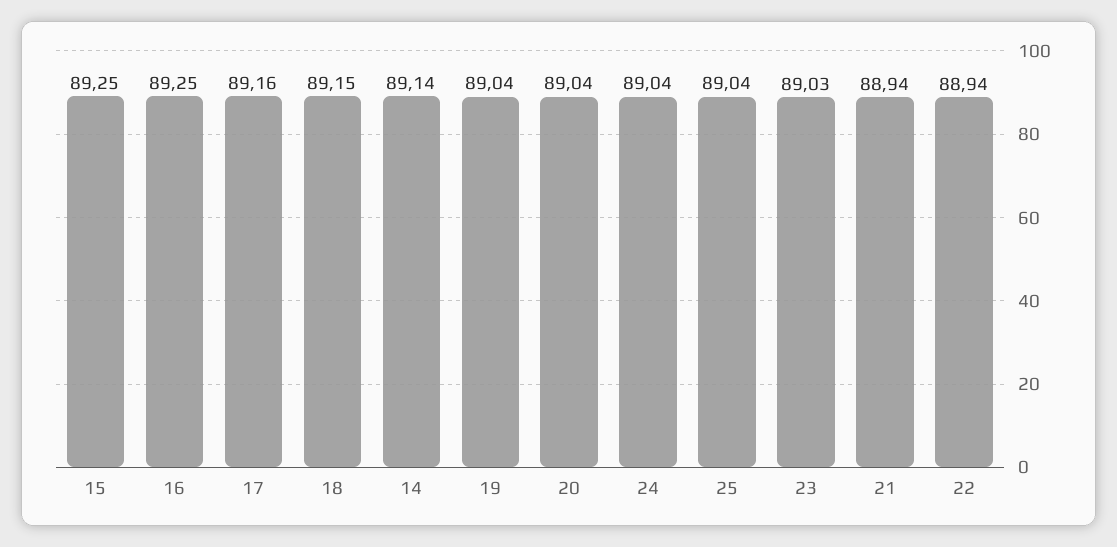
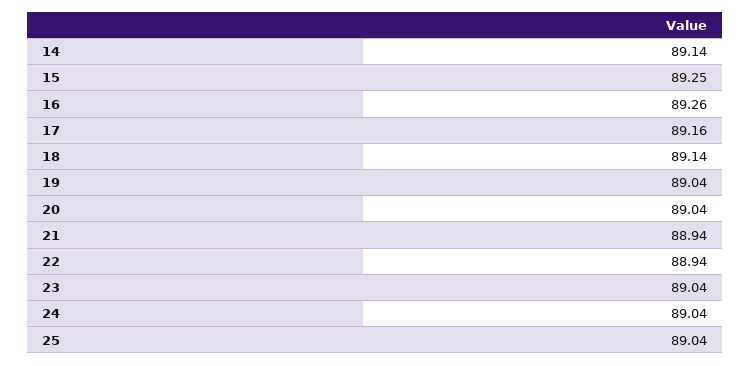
  {
    "15": 89.25,
-   "16": 89.25,
+   "16": 89.26,
    "17": 89.16,
-   "18": 89.15,
+   "18": 89.14,
    "14": 89.14,
    "19": 89.04,
    "20": 89.04,
    "24": 89.04,
    "25": 89.04,
-   "23": 89.03,
+   "23": 89.04,
    "21": 88.94,
    "22": 88.94
  }

